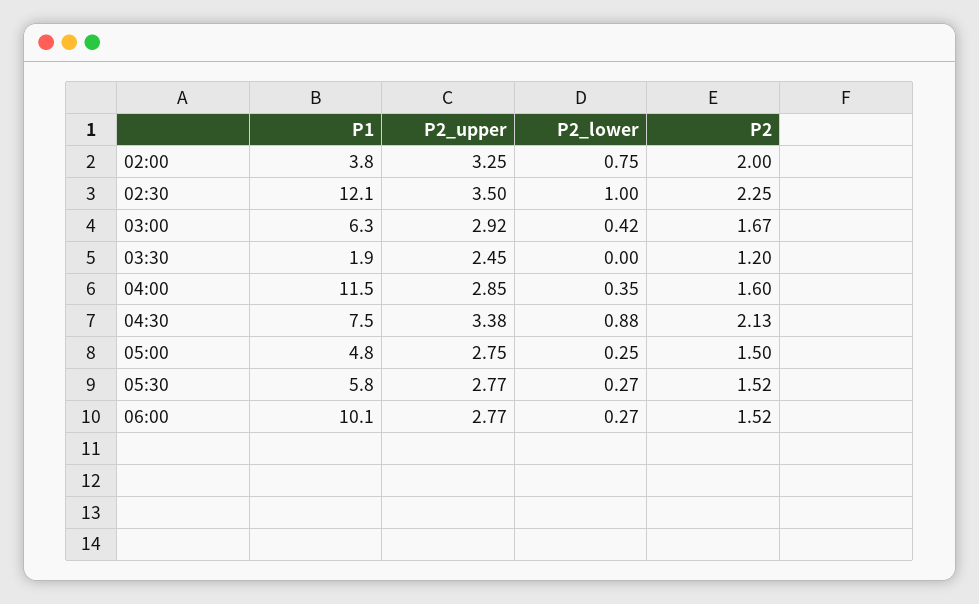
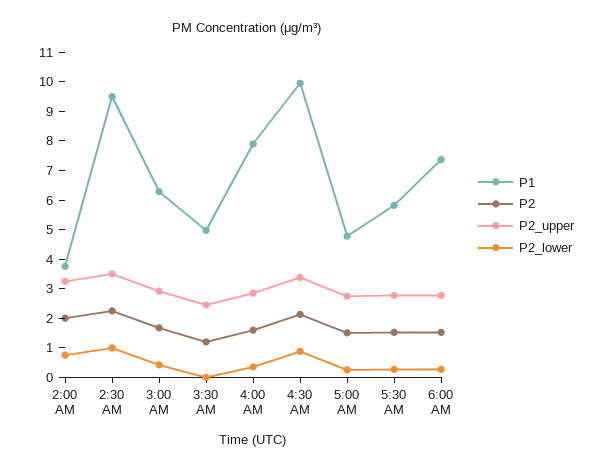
  {
    "P1": {
      "02:00": 3.8,
-     "02:30": 12.1,
+     "02:30": 9.5,
      "03:00": 6.3,
-     "03:30": 1.9,
+     "03:30": 5,
-     "04:00": 11.5,
+     "04:00": 8,
-     "04:30": 7.5,
+     "04:30": 10,
      "05:00": 4.8,
      "05:30": 5.8,
-     "06:00": 10.1
+     "06:00": 7.5
    },
    "P2_upper": {
      "02:00": 3.25,
      "02:30": 3.5,
      "03:00": 2.92,
      "03:30": 2.45,
      "04:00": 2.85,
      "04:30": 3.38,
      "05:00": 2.75,
      "05:30": 2.77,
      "06:00": 2.77
    },
    "P2_lower": {
      "02:00": 0.75,
      "02:30": 1,
      "03:00": 0.42,
      "03:30": 0,
      "04:00": 0.35,
      "04:30": 0.88,
      "05:00": 0.25,
      "05:30": 0.27,
      "06:00": 0.27
    },
    "P2": {
      "02:00": 2,
      "02:30": 2.25,
      "03:00": 1.67,
      "03:30": 1.2,
      "04:00": 1.6,
      "04:30": 2.13,
      "05:00": 1.5,
      "05:30": 1.52,
      "06:00": 1.52
    }
  }

